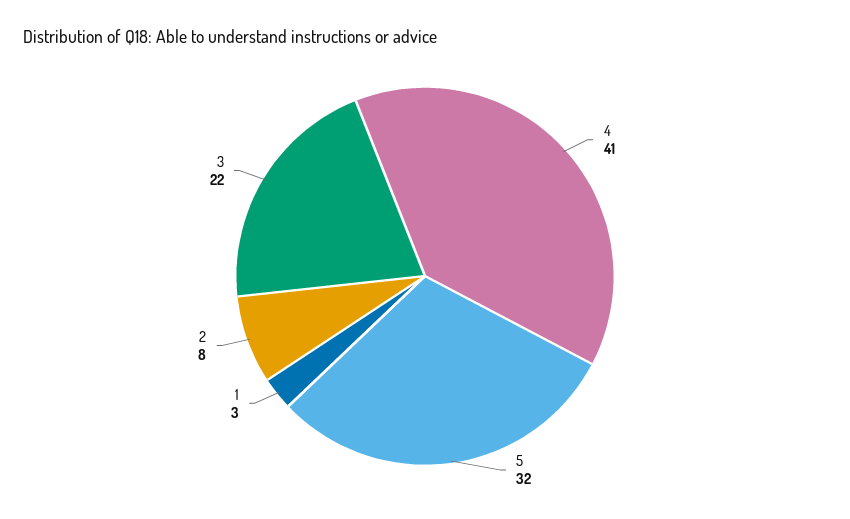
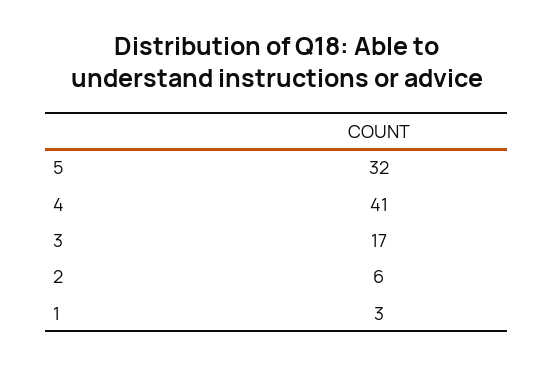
  {
    "4": 41,
    "5": 32,
    "1": 3,
-   "2": 8,
+   "2": 6,
-   "3": 22
+   "3": 17
  }

